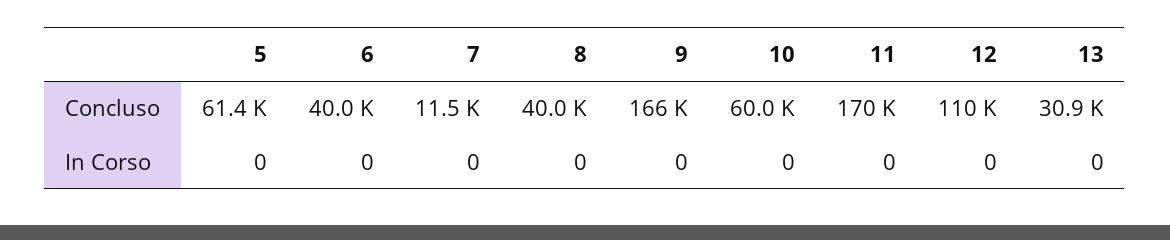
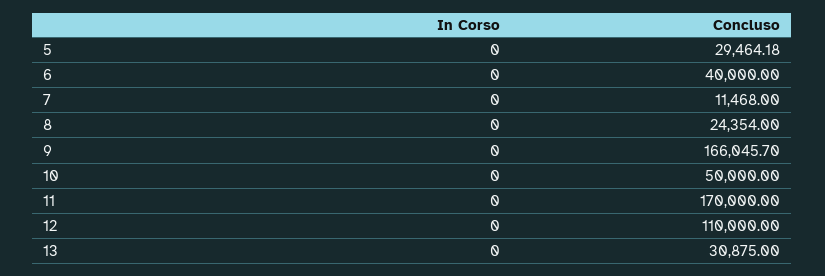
  {
    "5": {
-     "Concluso": 61400,
+     "Concluso": 29464.18,
      "In Corso": 0
    },
    "6": {
      "Concluso": 40000,
      "In Corso": 0
    },
    "7": {
      "Concluso": 11468,
      "In Corso": 0
    },
    "8": {
-     "Concluso": 40000,
+     "Concluso": 24354,
      "In Corso": 0
    },
    "9": {
      "Concluso": 166045.7,
      "In Corso": 0
    },
    "10": {
-     "Concluso": 60000,
+     "Concluso": 50000,
      "In Corso": 0
    },
    "11": {
      "Concluso": 170000,
      "In Corso": 0
    },
    "12": {
      "Concluso": 110000,
      "In Corso": 0
    },
    "13": {
      "Concluso": 30875,
      "In Corso": 0
    }
  }

